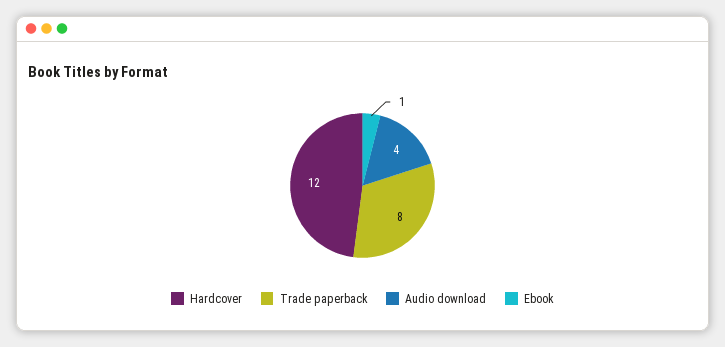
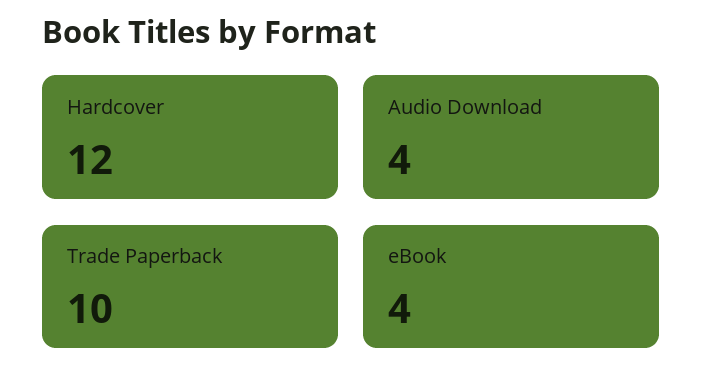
  {
    "Hardcover": 12,
-   "Trade paperback": 8,
+   "Trade paperback": 10,
    "Audio download": 4,
-   "Ebook": 1
+   "Ebook": 4
  }

